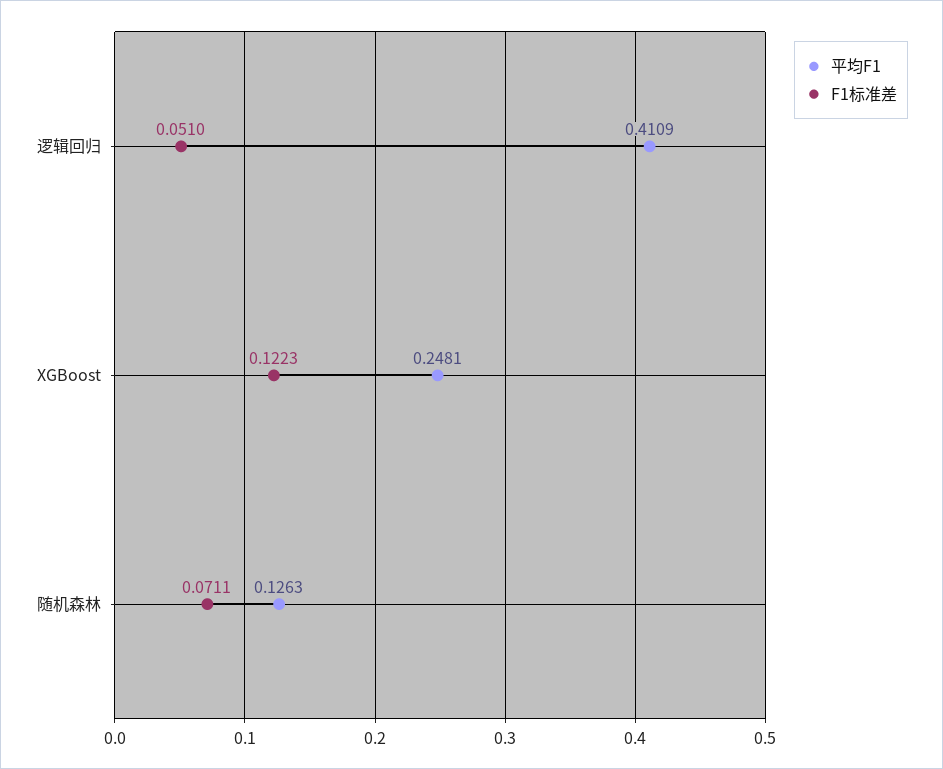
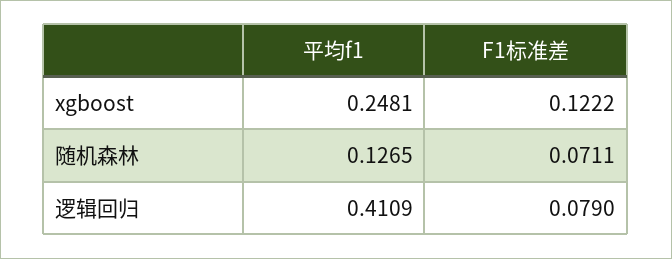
  {
    "平均F1": {
      "逻辑回归": 0.4109,
      "XGBoost": 0.2481,
-     "随机森林": 0.1263
+     "随机森林": 0.1265
    },
    "F1标准差": {
-     "逻辑回归": 0.051,
+     "逻辑回归": 0.079,
-     "XGBoost": 0.1223,
+     "XGBoost": 0.1222,
      "随机森林": 0.0711
    }
  }

